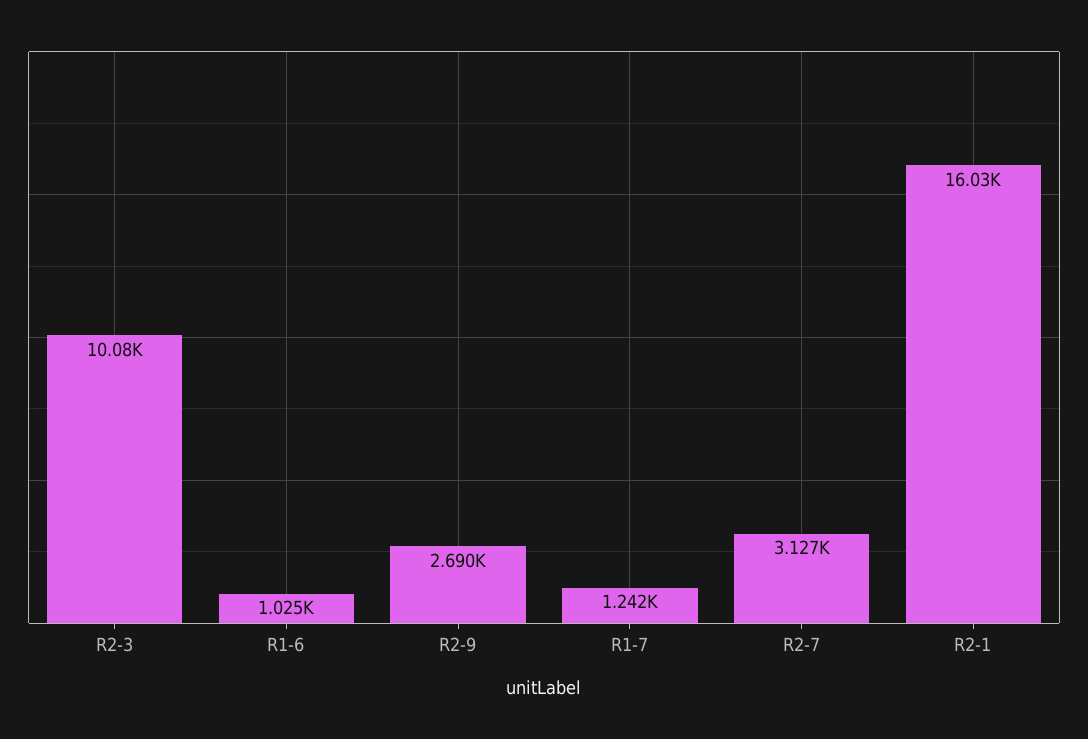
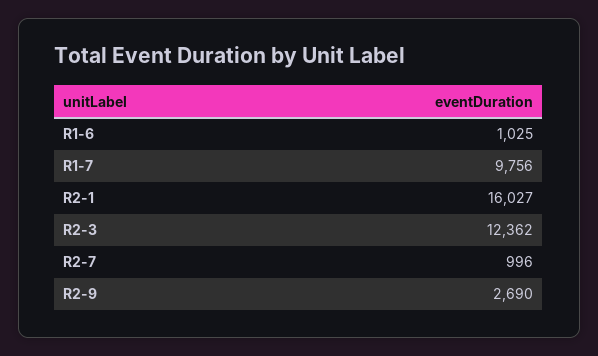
  {
-   "R2-3": 10080,
+   "R2-3": 12362,
    "R1-6": 1025,
    "R2-9": 2690,
-   "R1-7": 1242,
+   "R1-7": 9756,
-   "R2-7": 3127,
+   "R2-7": 996,
    "R2-1": 16027
  }

